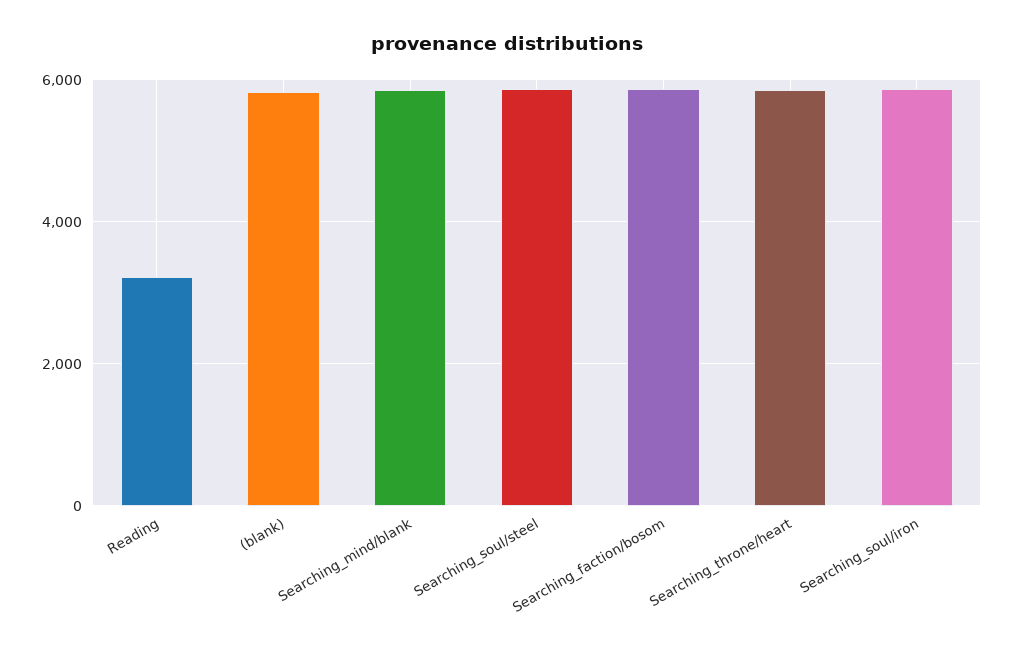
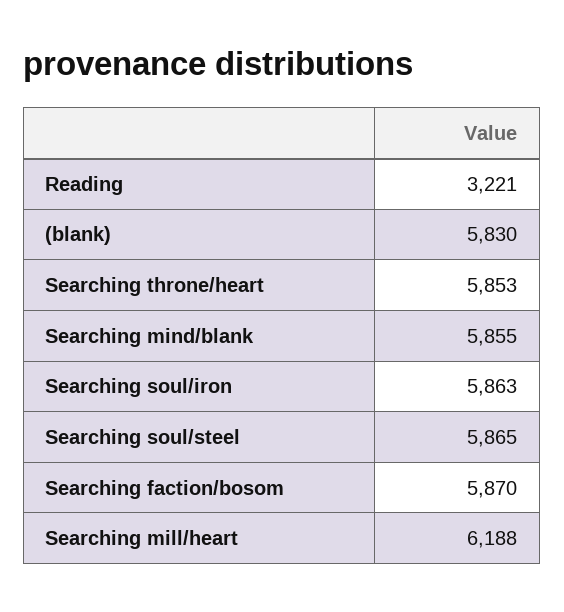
  {
    "Reading": 3221,
    "(blank)": 5830,
    "Searching_mind/blank": 5855,
    "Searching_soul/steel": 5865,
    "Searching_faction/bosom": 5870,
    "Searching_throne/heart": 5853,
-   "Searching_soul/iron": 5863
+   "Searching_soul/iron": 5863,
+   "Searching mill/heart": 6188
  }

